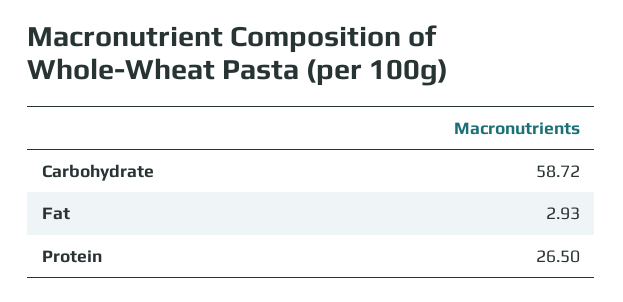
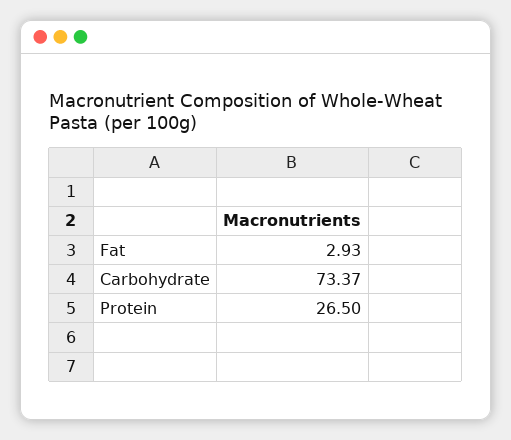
  {
-   "Carbohydrate": 58.72,
+   "Carbohydrate": 73.37,
    "Fat": 2.93,
    "Protein": 26.5
  }

